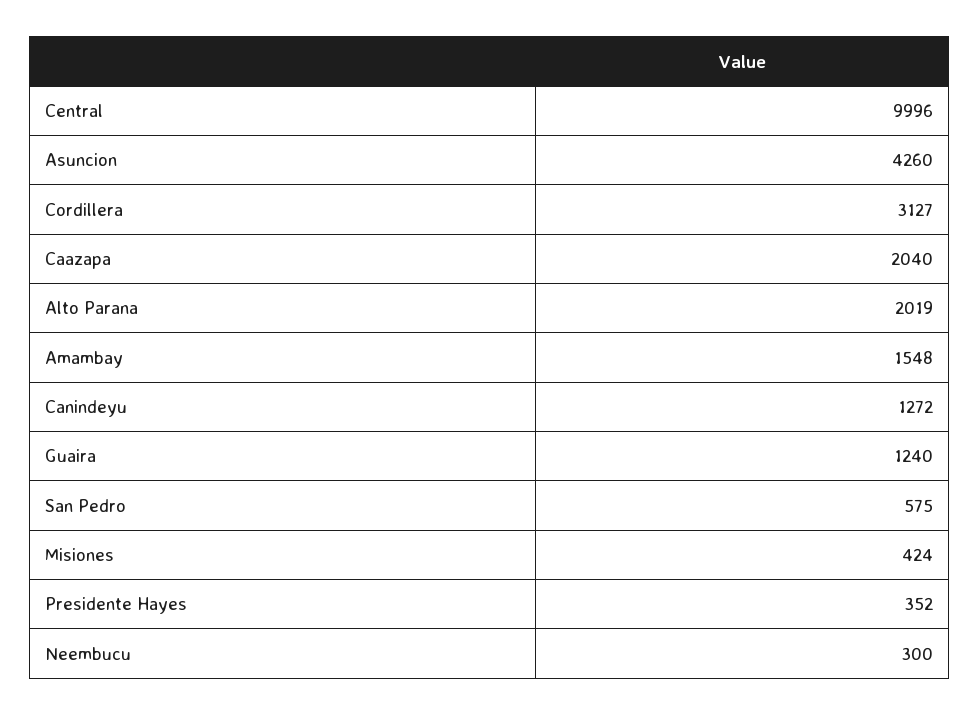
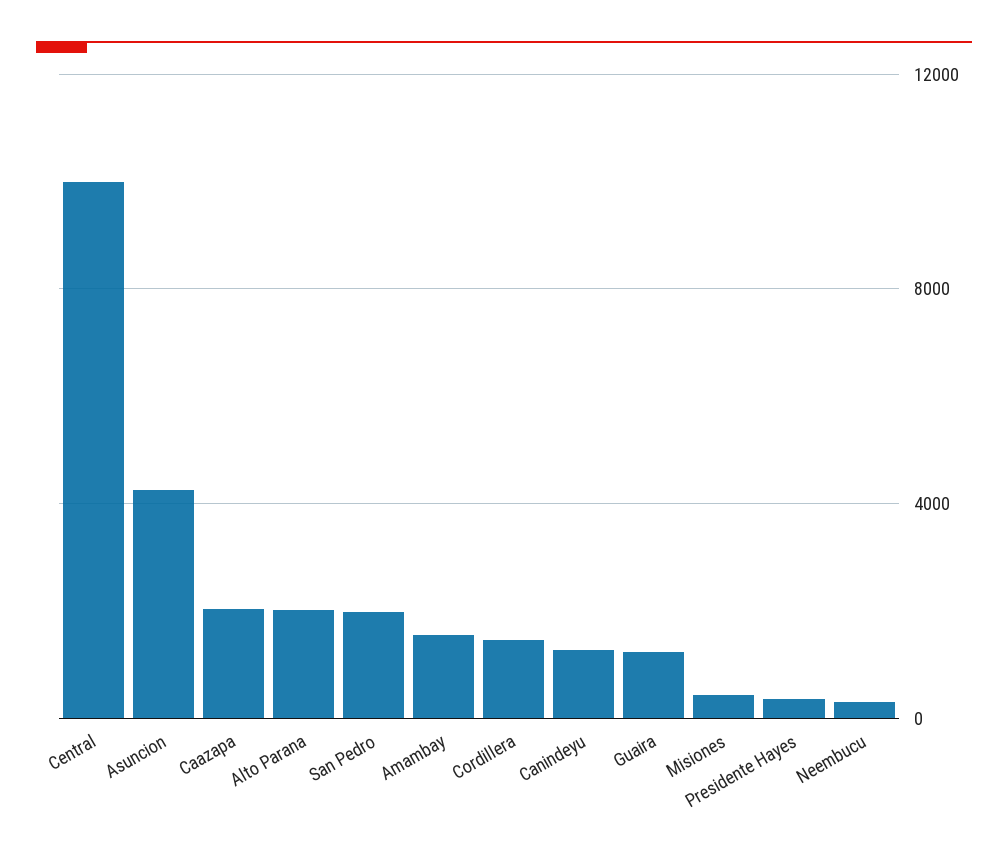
  {
    "Central": 9996,
    "Asuncion": 4260,
-   "Cordillera": 3127,
+   "Cordillera": 1500,
    "Caazapa": 2040,
    "Alto Parana": 2019,
    "Amambay": 1548,
    "Canindeyu": 1272,
    "Guaira": 1240,
-   "San Pedro": 575,
+   "San Pedro": 2000,
    "Misiones": 424,
    "Presidente Hayes": 352,
    "Neembucu": 300
  }

